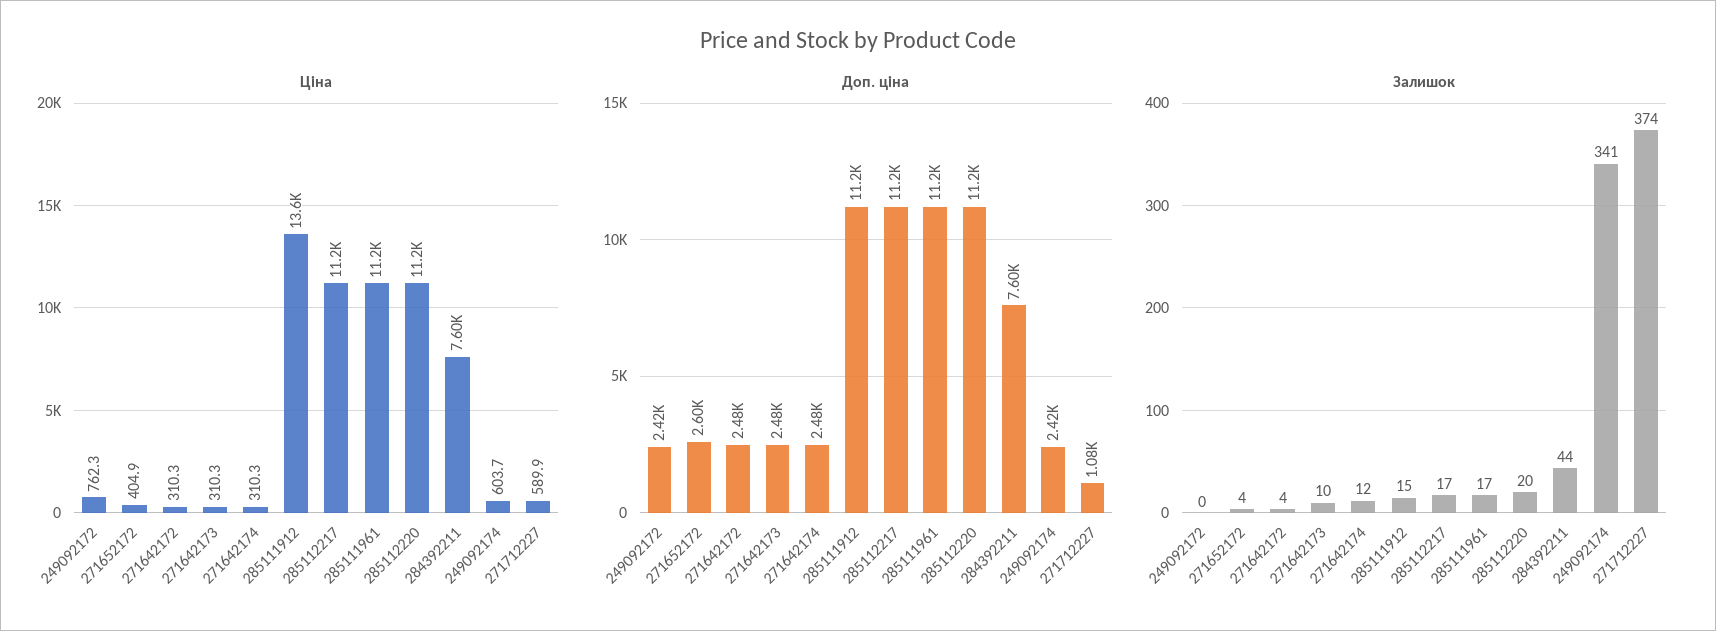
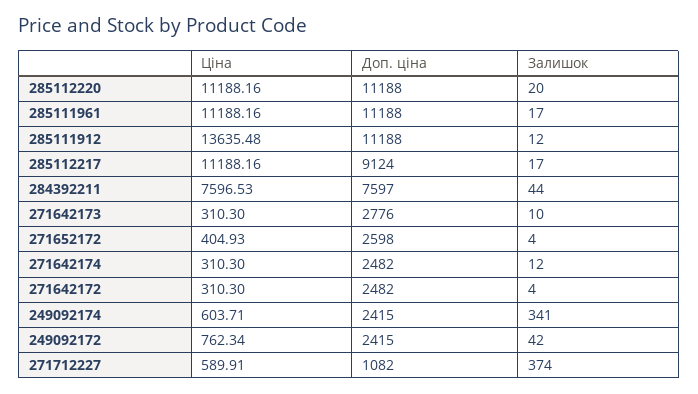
  {
    "Ціна": {
      "249092172": 762.34,
      "271652172": 404.93,
      "271642172": 310.3,
      "271642173": 310.3,
      "271642174": 310.3,
      "285111912": 13635.48,
      "285112217": 11188.16,
      "285111961": 11188.16,
      "285112220": 11188.16,
      "284392211": 7596.53,
      "249092174": 603.71,
      "271712227": 589.91
    },
    "Доп. ціна": {
      "249092172": 2415,
      "271652172": 2598,
      "271642172": 2482,
-     "271642173": 2480,
+     "271642173": 2776,
      "271642174": 2482,
      "285111912": 11188,
-     "285112217": 11200,
+     "285112217": 9124,
      "285111961": 11188,
      "285112220": 11188,
      "284392211": 7597,
      "249092174": 2415,
      "271712227": 1082
    },
    "Залишок": {
-     "249092172": 0,
+     "249092172": 42,
      "271652172": 4,
      "271642172": 4,
      "271642173": 10,
      "271642174": 12,
-     "285111912": 15,
+     "285111912": 12,
      "285112217": 17,
      "285111961": 17,
      "285112220": 20,
      "284392211": 44,
      "249092174": 341,
      "271712227": 374
    }
  }

